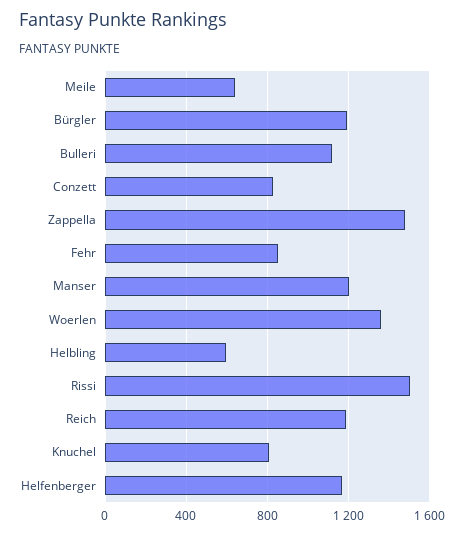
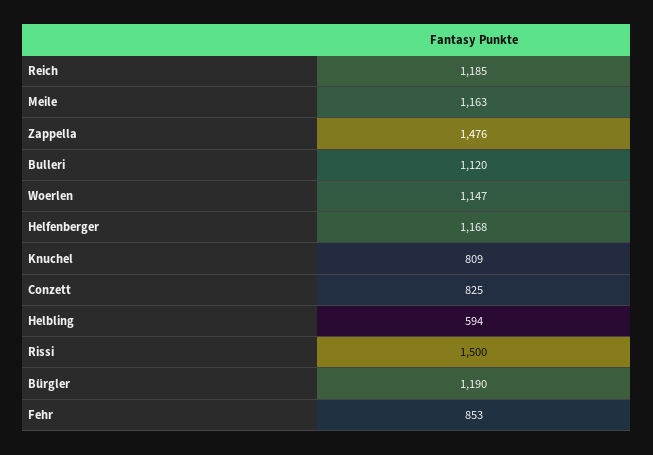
  {
-   "Meile": 650,
+   "Meile": 1163,
    "Bürgler": 1190,
    "Bulleri": 1120,
    "Conzett": 825,
    "Zappella": 1476,
    "Fehr": 853,
-   "Manser": 1200,
-   "Woerlen": 1350,
+   "Woerlen": 1147,
    "Helbling": 594,
    "Rissi": 1500,
    "Reich": 1185,
    "Knuchel": 809,
    "Helfenberger": 1168
  }

